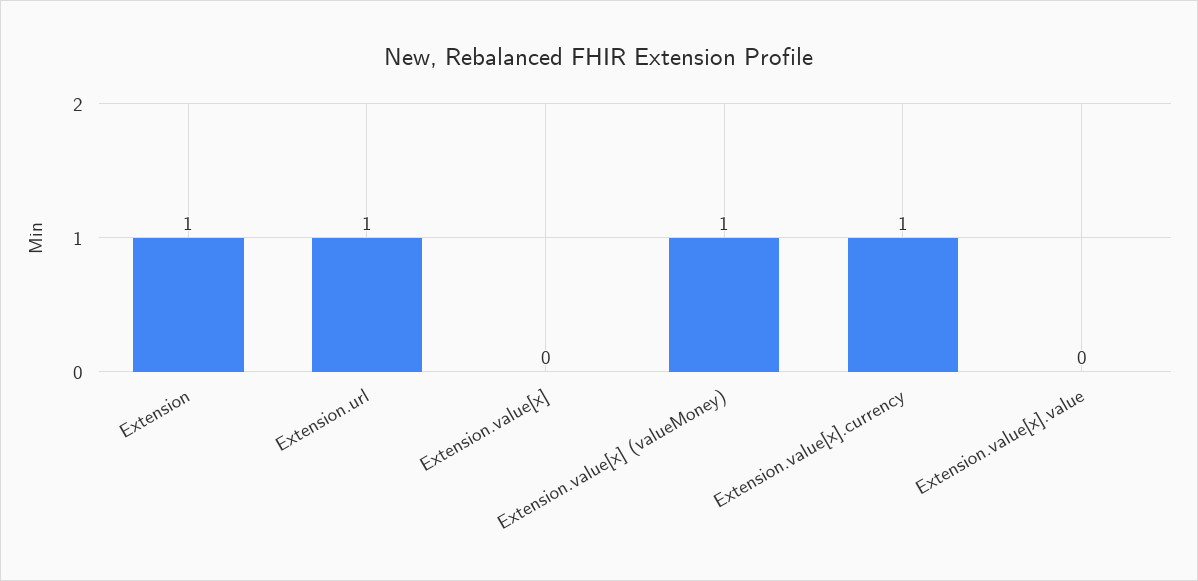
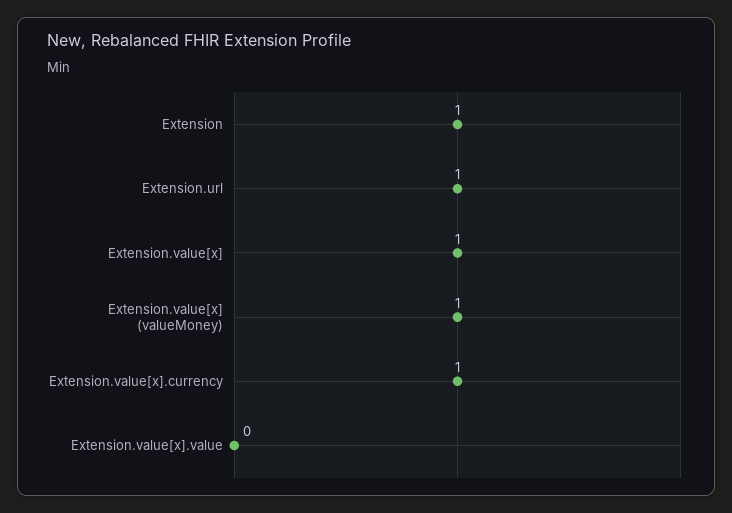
  {
    "Extension": 1,
    "Extension.url": 1,
-   "Extension.value[x]": 0,
+   "Extension.value[x]": 1,
    "Extension.value[x] (valueMoney)": 1,
    "Extension.value[x].currency": 1,
    "Extension.value[x].value": 0
  }

